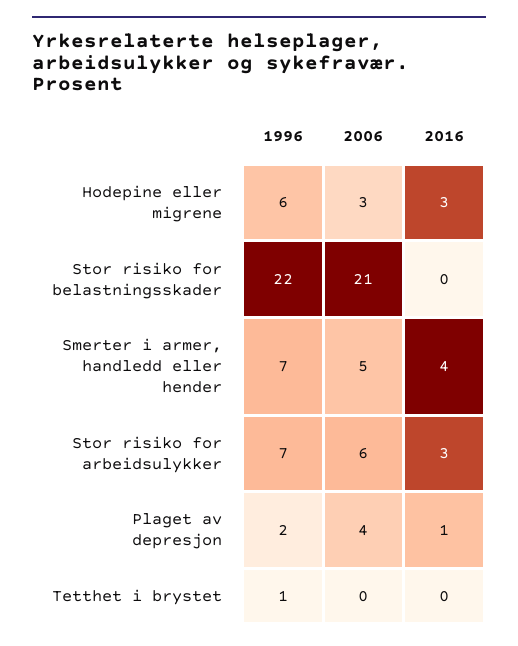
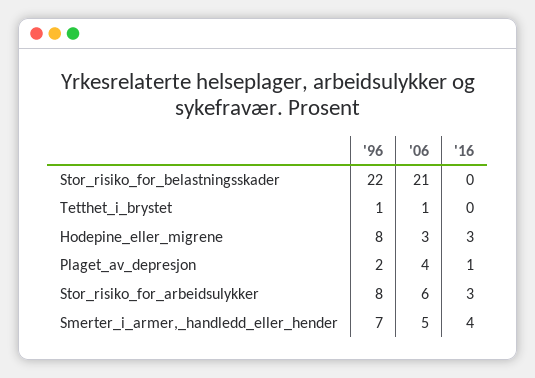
  {
    "1996": {
-     "Hodepine eller migrene": 6,
+     "Hodepine eller migrene": 8,
      "Stor risiko for belastningsskader": 22,
      "Smerter i armer, handledd eller hender": 7,
-     "Stor risiko for arbeidsulykker": 7,
+     "Stor risiko for arbeidsulykker": 8,
      "Plaget av depresjon": 2,
      "Tetthet i brystet": 1
    },
    "2006": {
      "Hodepine eller migrene": 3,
      "Stor risiko for belastningsskader": 21,
      "Smerter i armer, handledd eller hender": 5,
      "Stor risiko for arbeidsulykker": 6,
      "Plaget av depresjon": 4,
-     "Tetthet i brystet": 0
+     "Tetthet i brystet": 1
    },
    "2016": {
      "Hodepine eller migrene": 3,
      "Stor risiko for belastningsskader": 0,
      "Smerter i armer, handledd eller hender": 4,
      "Stor risiko for arbeidsulykker": 3,
      "Plaget av depresjon": 1,
      "Tetthet i brystet": 0
    }
  }

